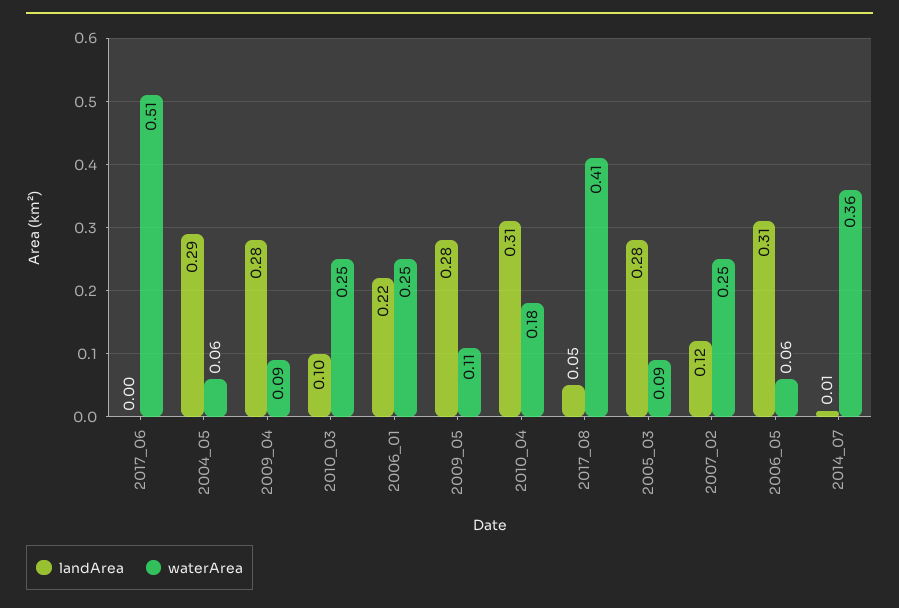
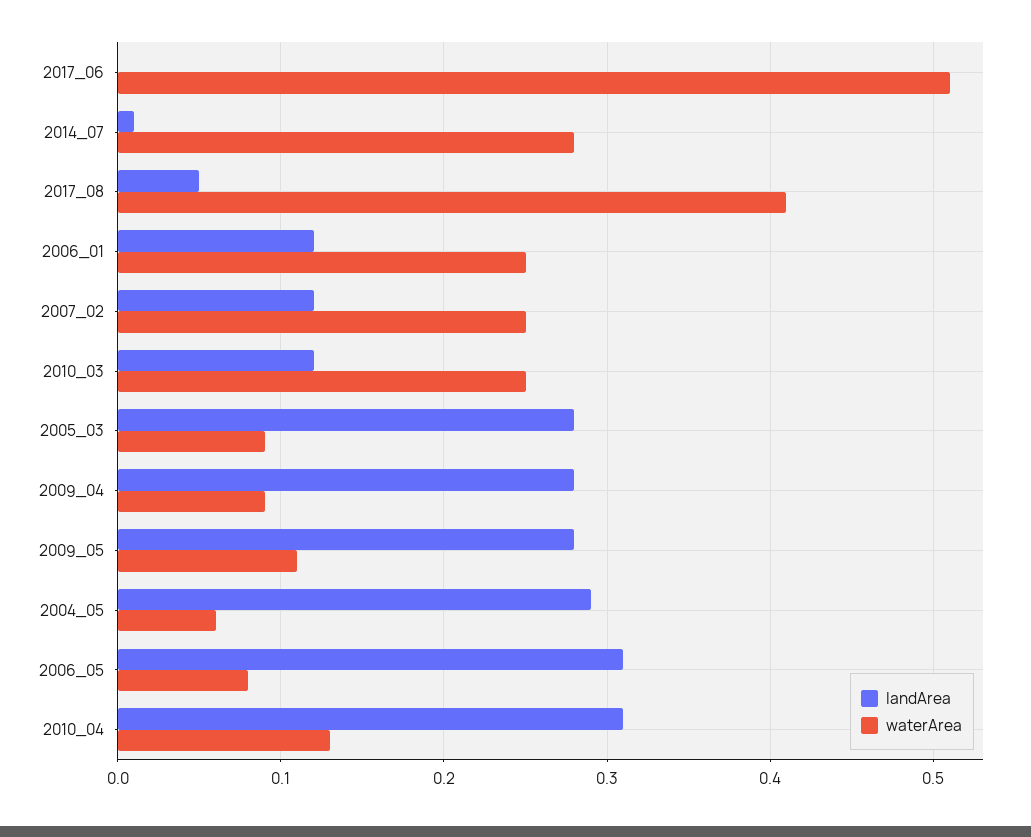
  {
    "landArea": {
      "2017_06": 0,
      "2004_05": 0.29,
      "2009_04": 0.28,
-     "2010_03": 0.1,
+     "2010_03": 0.12,
-     "2006_01": 0.22,
+     "2006_01": 0.12,
      "2009_05": 0.28,
      "2010_04": 0.31,
      "2017_08": 0.05,
      "2005_03": 0.28,
      "2007_02": 0.12,
      "2006_05": 0.31,
      "2014_07": 0.01
    },
    "waterArea": {
      "2017_06": 0.51,
      "2004_05": 0.06,
      "2009_04": 0.09,
      "2010_03": 0.25,
      "2006_01": 0.25,
      "2009_05": 0.11,
-     "2010_04": 0.18,
+     "2010_04": 0.13,
      "2017_08": 0.41,
      "2005_03": 0.09,
      "2007_02": 0.25,
-     "2006_05": 0.06,
+     "2006_05": 0.08,
-     "2014_07": 0.36
+     "2014_07": 0.28
    }
  }

